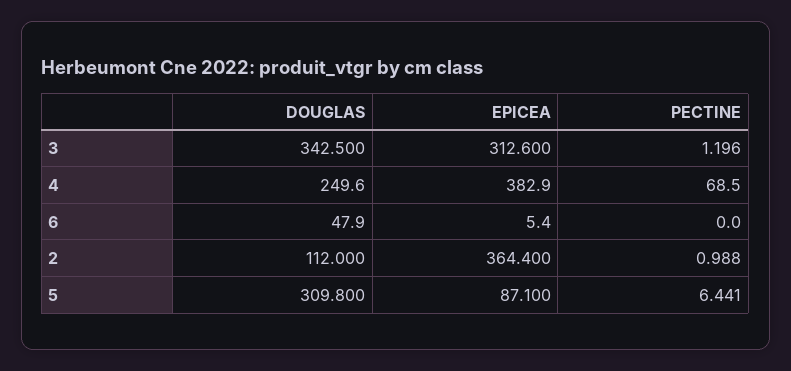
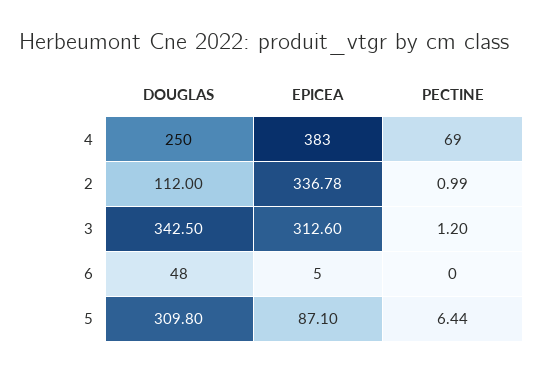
  {
    "DOUGLAS": {
      "3": 342.5,
      "4": 249.6,
      "6": 47.9,
      "2": 112,
      "5": 309.8
    },
    "EPICEA": {
      "3": 312.6,
      "4": 382.9,
      "6": 5.4,
-     "2": 364.4,
+     "2": 336.78,
      "5": 87.1
    },
    "PECTINE": {
      "3": 1.196,
      "4": 68.5,
      "6": 0,
      "2": 0.988,
      "5": 6.441
    }
  }

